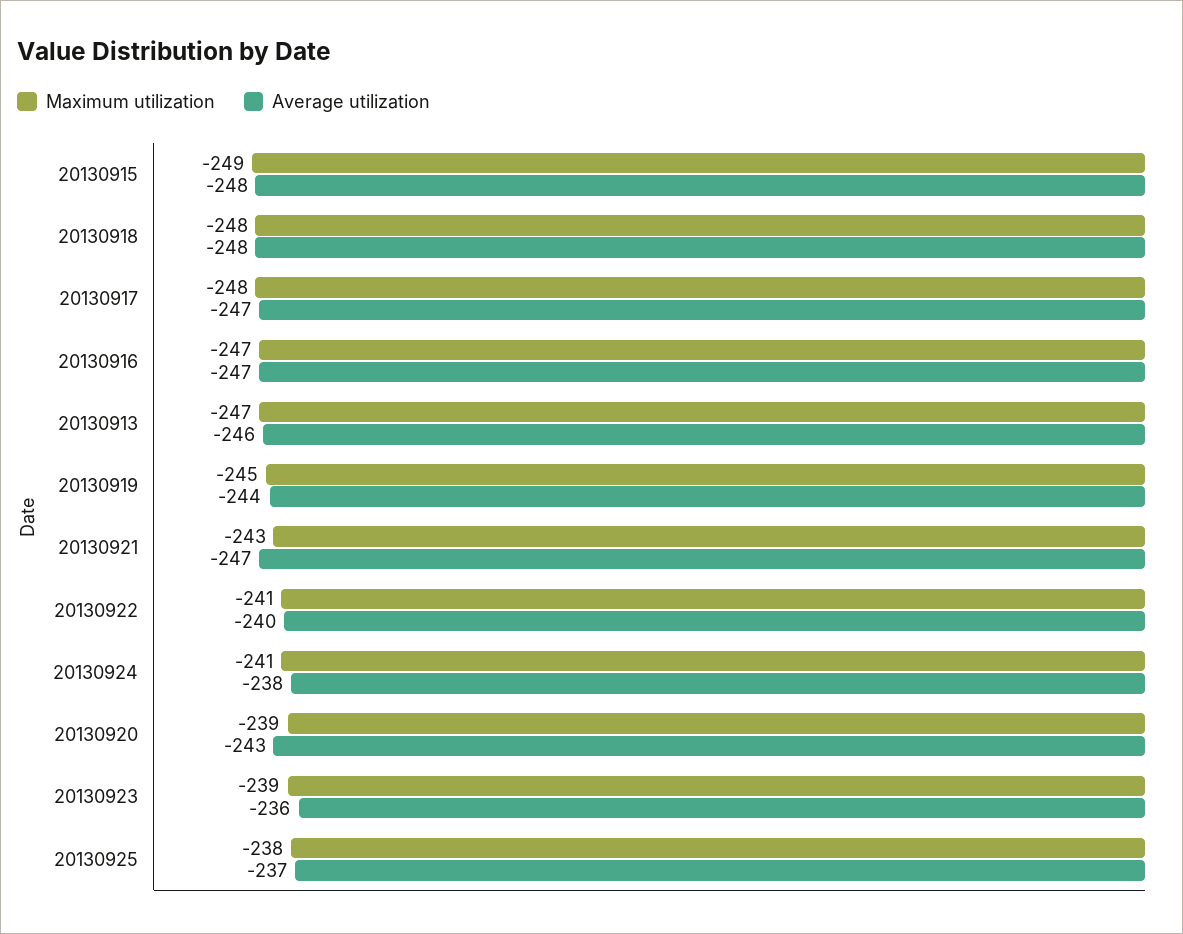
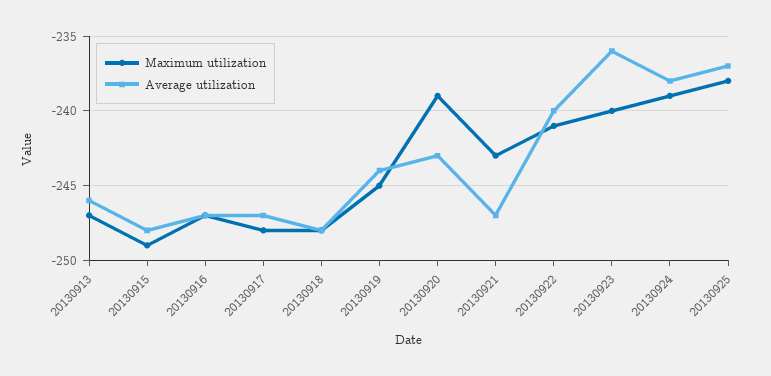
  {
    "Maximum utilization": {
      "20130915": -249,
      "20130918": -248,
      "20130917": -248,
      "20130916": -247,
      "20130913": -247,
      "20130919": -245,
      "20130921": -243,
      "20130922": -241,
-     "20130924": -241,
+     "20130924": -239,
      "20130920": -239,
-     "20130923": -239,
+     "20130923": -240,
      "20130925": -238
    },
    "Average utilization": {
      "20130915": -248,
      "20130918": -248,
      "20130917": -247,
      "20130916": -247,
      "20130913": -246,
      "20130919": -244,
      "20130921": -247,
      "20130922": -240,
      "20130924": -238,
      "20130920": -243,
      "20130923": -236,
      "20130925": -237
    }
  }

